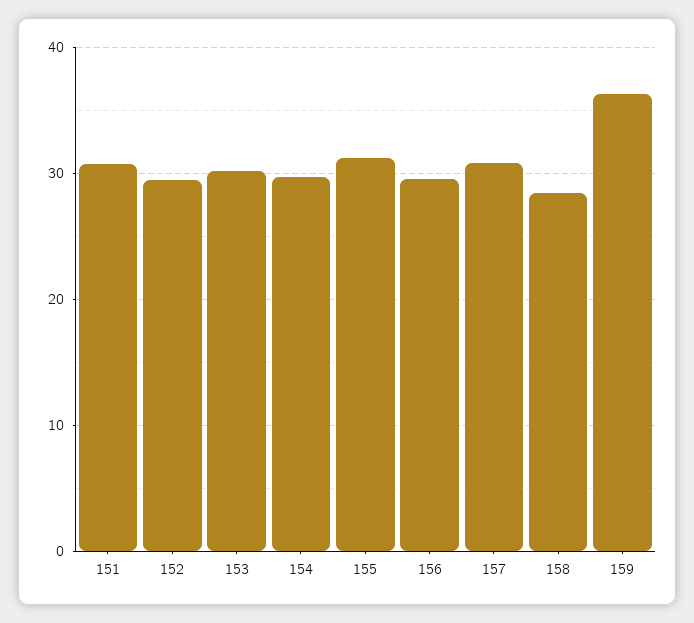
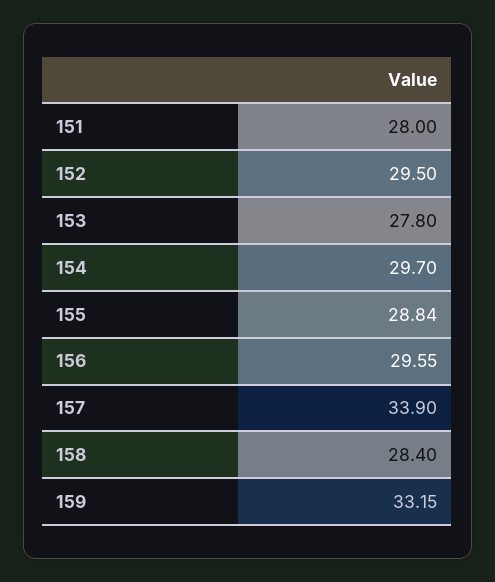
  {
-   "151": 31,
+   "151": 28,
    "152": 29.5,
-   "153": 30,
+   "153": 27.8,
    "154": 29.7,
-   "155": 31,
+   "155": 28.84,
    "156": 29.55,
-   "157": 31,
+   "157": 33.9,
    "158": 28.4,
-   "159": 36
+   "159": 33.15
  }

